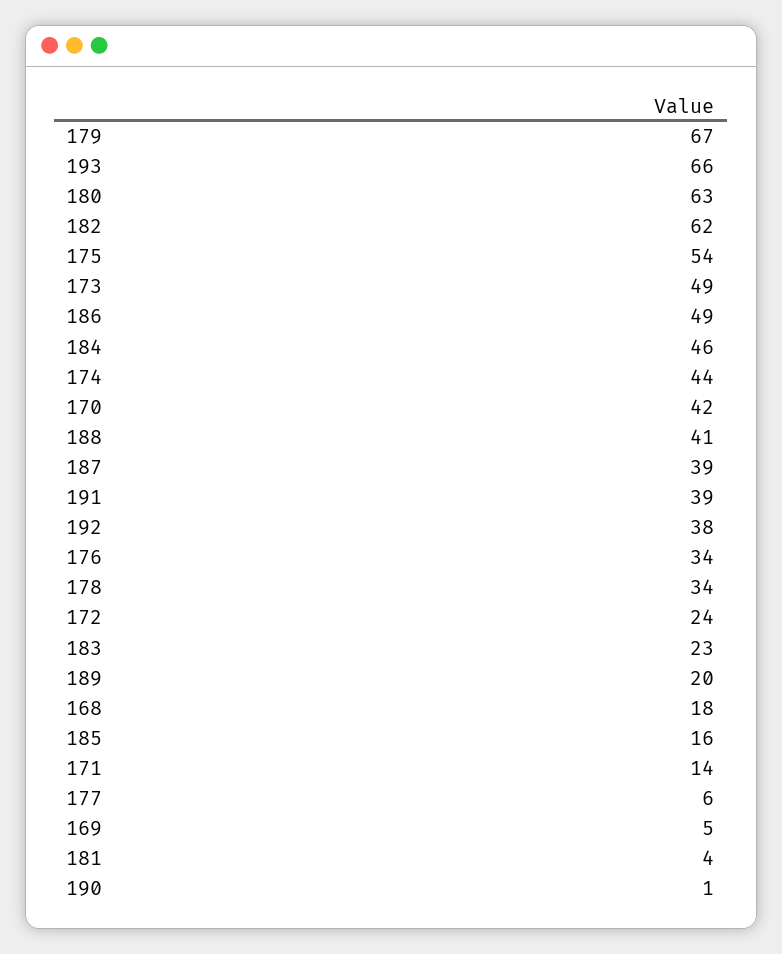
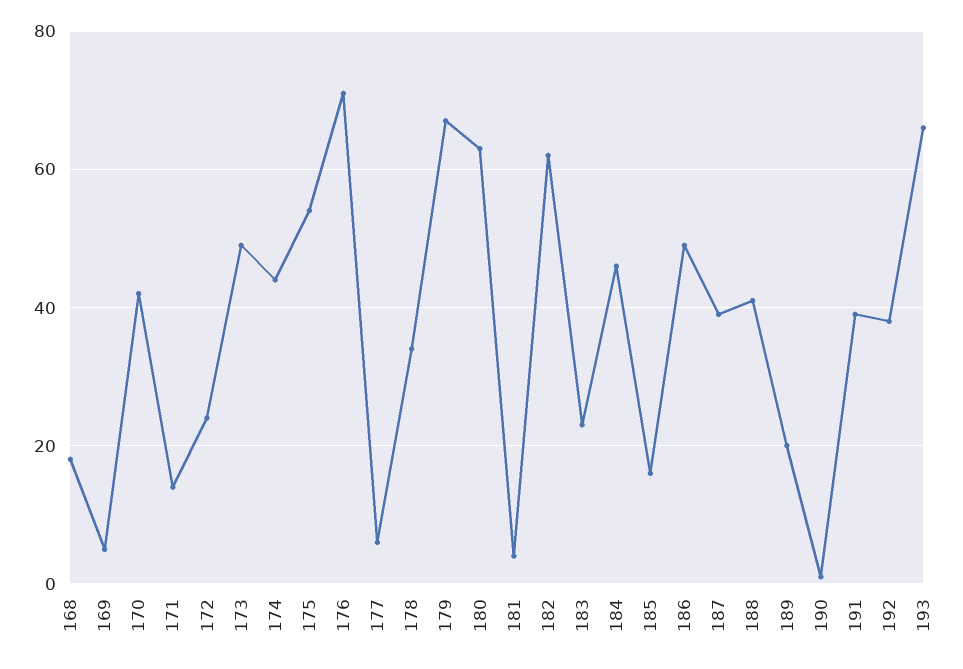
  {
    "179": 67,
    "193": 66,
    "180": 63,
    "182": 62,
    "175": 54,
    "173": 49,
    "186": 49,
    "184": 46,
    "174": 44,
    "170": 42,
    "188": 41,
    "187": 39,
    "191": 39,
    "192": 38,
-   "176": 34,
+   "176": 70,
    "178": 34,
    "172": 24,
    "183": 23,
    "189": 20,
    "168": 18,
    "185": 16,
    "171": 14,
    "177": 6,
    "169": 5,
    "181": 4,
    "190": 1
  }

